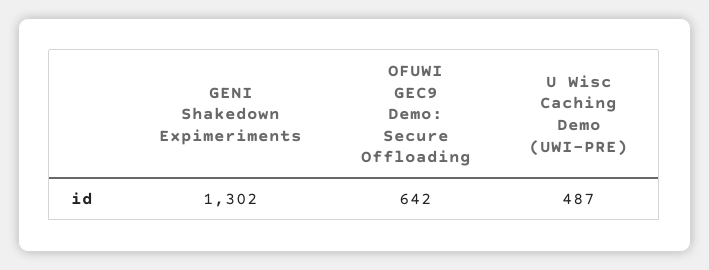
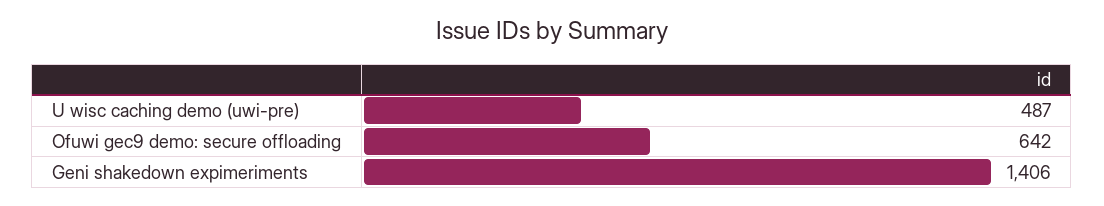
  {
-   "GENI Shakedown Expimeriments": 1302,
+   "GENI Shakedown Expimeriments": 1406,
    "OFUWI GEC9 Demo: Secure Offloading": 642,
    "U Wisc Caching Demo (UWI-PRE)": 487
  }

